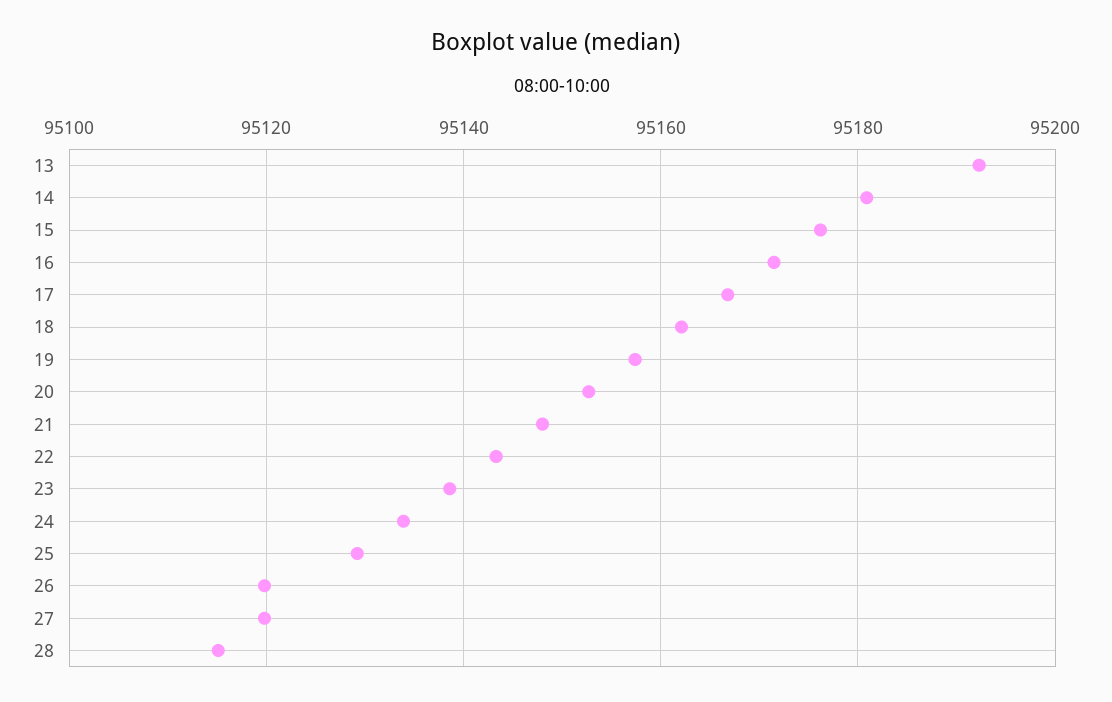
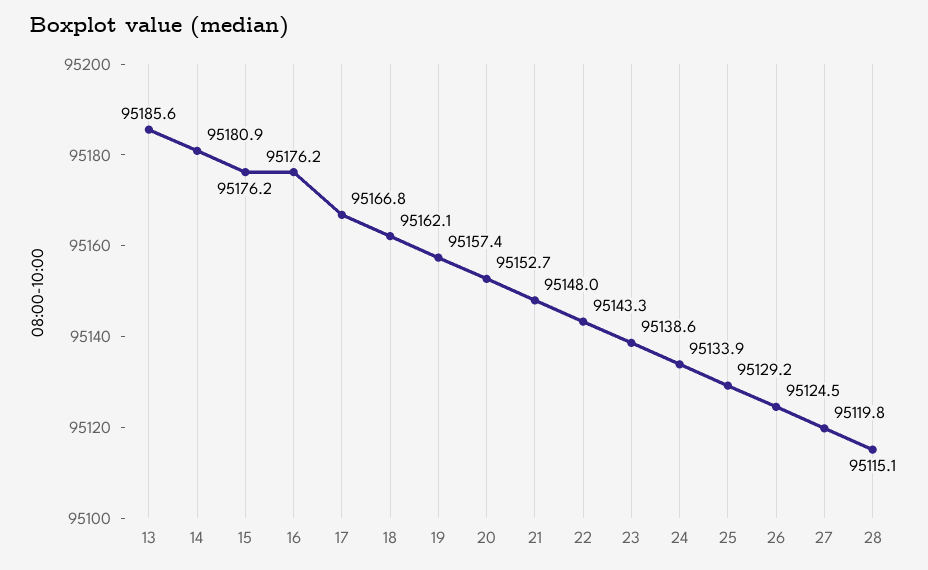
  {
-   "13": 95192,
+   "13": 95185.6,
    "14": 95180.9,
    "15": 95176.2,
-   "16": 95172,
+   "16": 95176.2,
    "17": 95166.8,
    "18": 95162.1,
    "19": 95157.4,
    "20": 95152.7,
    "21": 95148,
    "22": 95143.3,
    "23": 95138.6,
    "24": 95133.9,
    "25": 95129.2,
-   "26": 95120,
+   "26": 95124.5,
    "27": 95119.8,
    "28": 95115.1
  }

